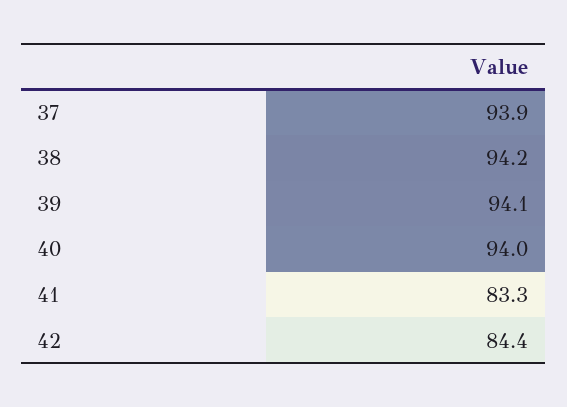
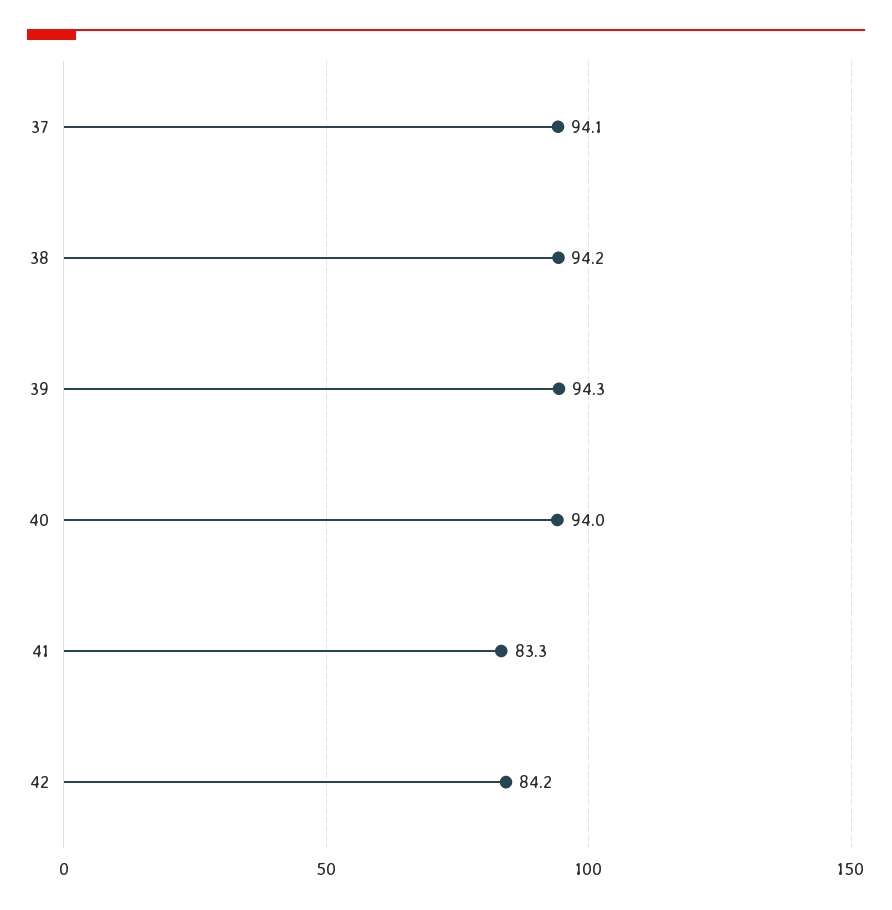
  {
-   "37": 93.9,
+   "37": 94.1,
    "38": 94.2,
-   "39": 94.1,
+   "39": 94.3,
    "40": 94,
    "41": 83.3,
-   "42": 84.4
+   "42": 84.2
  }

